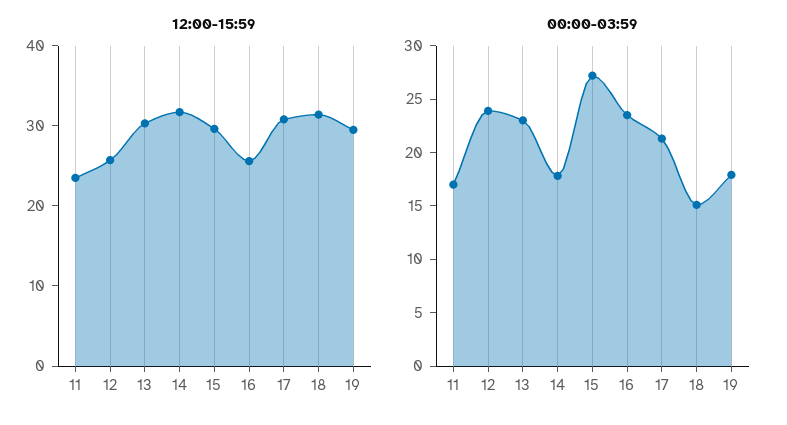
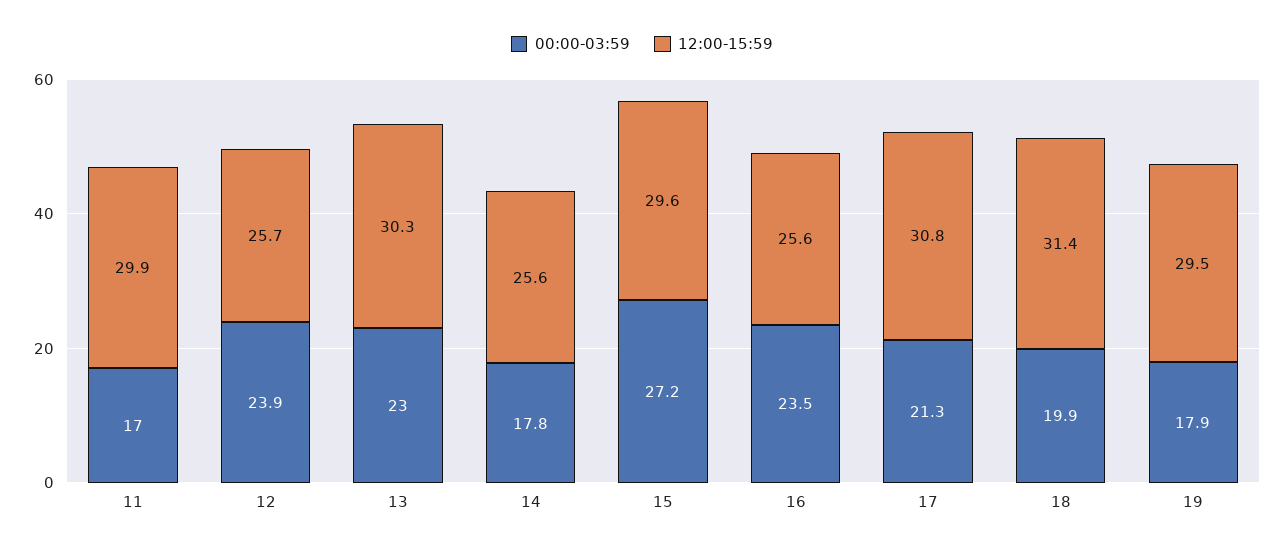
  {
    "12:00-15:59": {
-     "11": 24,
+     "11": 29.9,
      "12": 25.7,
      "13": 30.3,
-     "14": 32,
+     "14": 25.6,
      "15": 29.6,
      "16": 25.6,
      "17": 30.8,
      "18": 31.4,
      "19": 29.5
    },
    "00:00-03:59": {
      "11": 17,
      "12": 23.9,
      "13": 23,
      "14": 17.8,
      "15": 27.2,
      "16": 23.5,
      "17": 21.3,
-     "18": 15,
+     "18": 19.9,
      "19": 17.9
    }
  }

